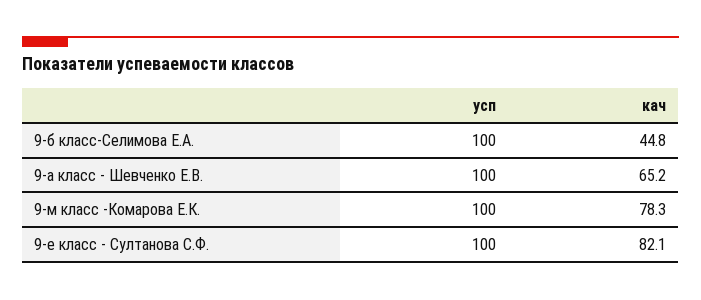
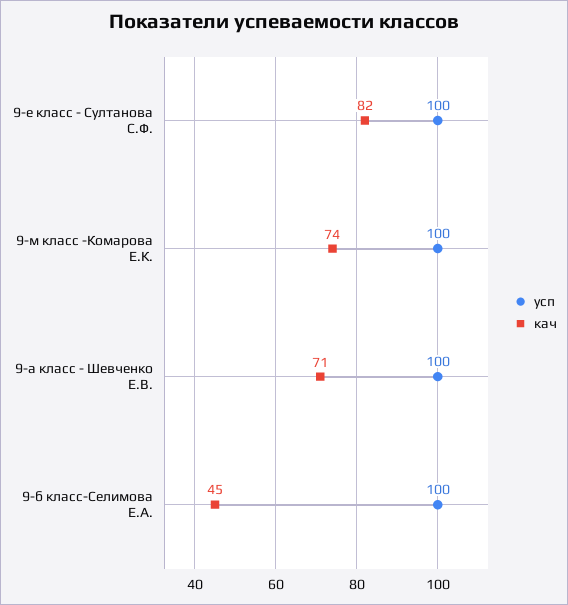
  {
    "усп": {
      "9-б класс-Селимова Е.А.": 100,
      "9-а класс - Шевченко Е.В.": 100,
      "9-м класс -Комарова Е.К.": 100,
      "9-е класс - Султанова С.Ф.": 100
    },
    "кач": {
      "9-б класс-Селимова Е.А.": 44.8,
-     "9-а класс - Шевченко Е.В.": 65.2,
+     "9-а класс - Шевченко Е.В.": 71,
-     "9-м класс -Комарова Е.К.": 78.3,
+     "9-м класс -Комарова Е.К.": 74,
      "9-е класс - Султанова С.Ф.": 82.1
    }
  }

